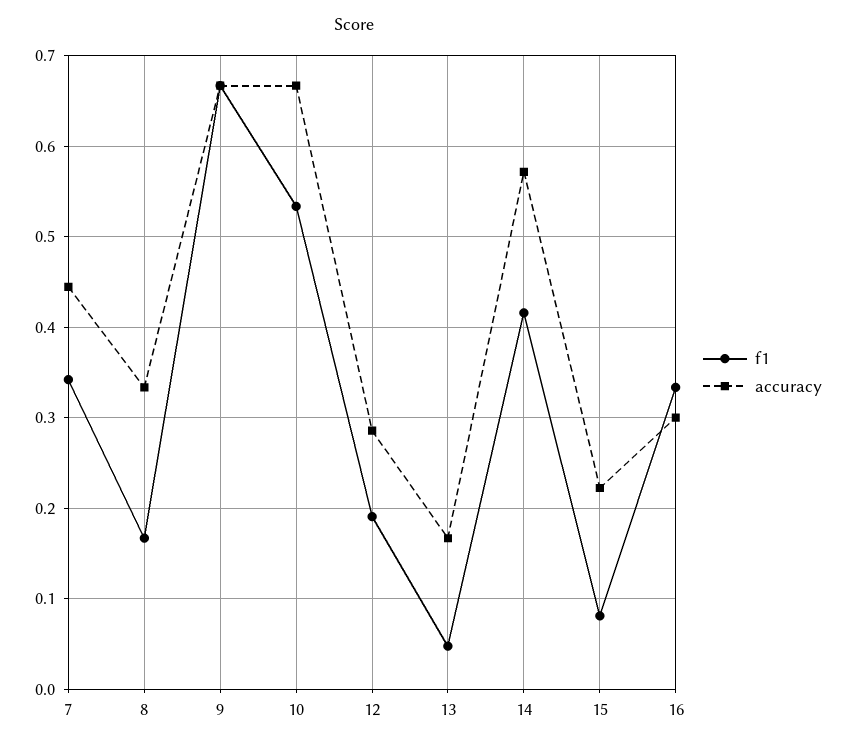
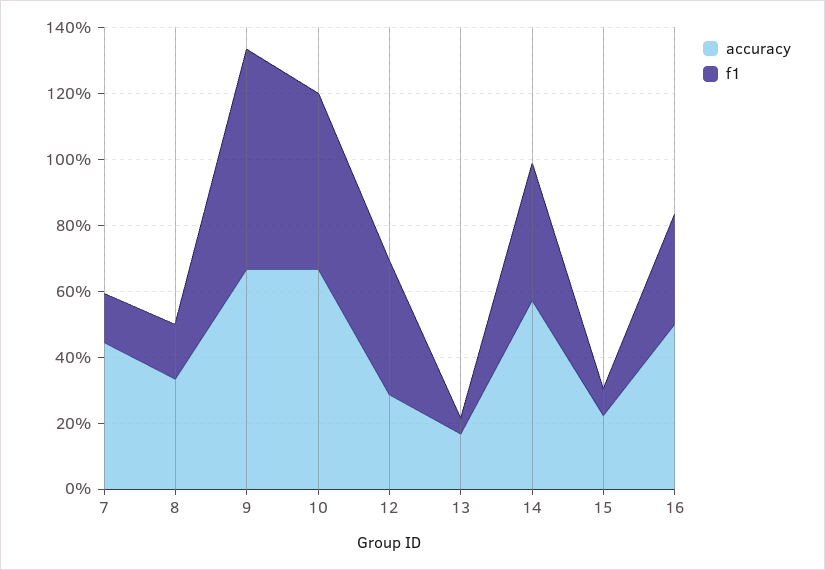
  {
    "f1": {
-     "7": 0.34,
+     "7": 0.15,
      "8": 0.17,
      "9": 0.67,
      "10": 0.53,
-     "12": 0.19,
+     "12": 0.4,
      "13": 0.05,
      "14": 0.42,
      "15": 0.08,
      "16": 0.33
    },
    "accuracy": {
      "7": 0.44,
      "8": 0.33,
      "9": 0.67,
      "10": 0.67,
      "12": 0.29,
      "13": 0.17,
      "14": 0.57,
      "15": 0.22,
-     "16": 0.3
+     "16": 0.5
    }
  }

